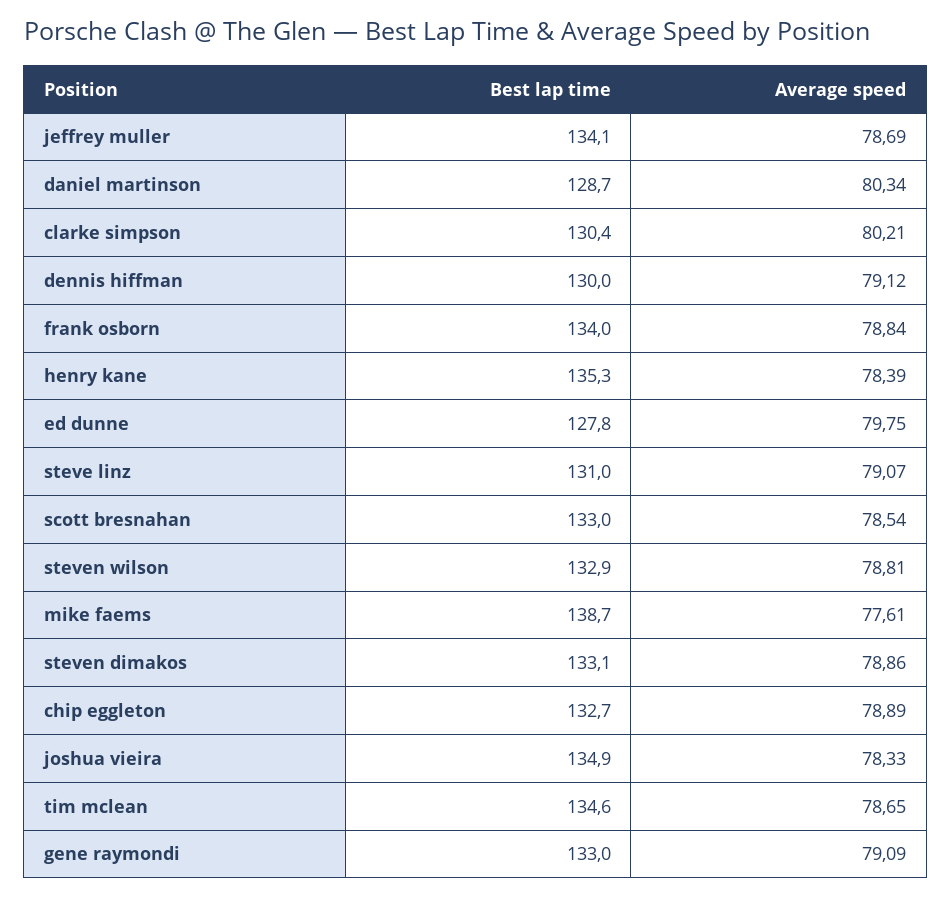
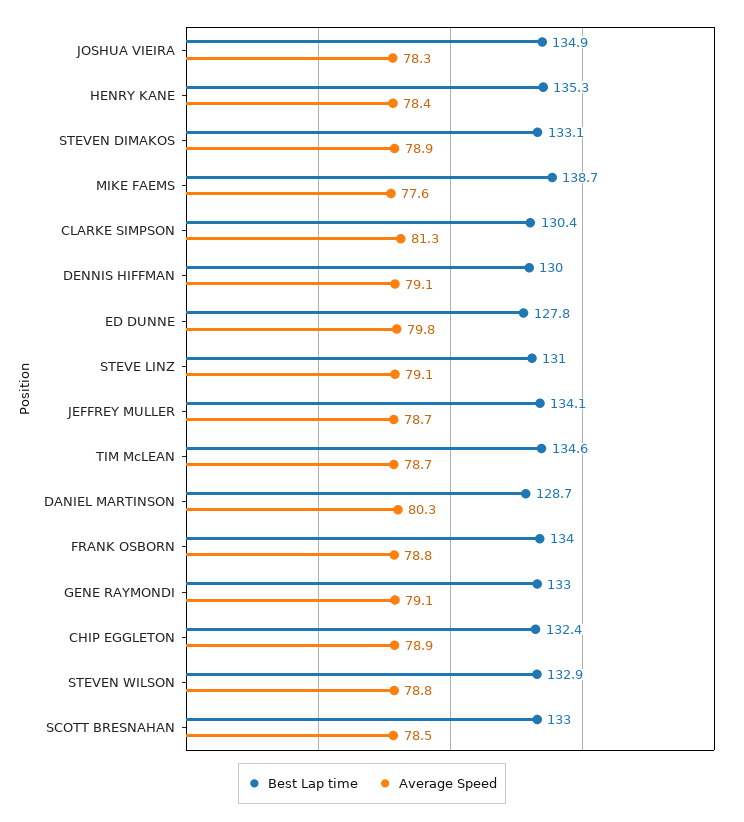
  {
    "Best lap time": {
      "jeffrey muller": 134.1,
      "daniel martinson": 128.7,
      "clarke simpson": 130.4,
      "dennis hiffman": 130,
      "frank osborn": 134,
      "henry kane": 135.3,
      "ed dunne": 127.8,
      "steve linz": 131,
      "scott bresnahan": 133,
      "steven wilson": 132.9,
      "mike faems": 138.7,
      "steven dimakos": 133.1,
-     "chip eggleton": 132.7,
+     "chip eggleton": 132.4,
      "joshua vieira": 134.9,
      "tim mclean": 134.6,
      "gene raymondi": 133
    },
    "Average speed": {
      "jeffrey muller": 78.69,
      "daniel martinson": 80.34,
-     "clarke simpson": 80.21,
+     "clarke simpson": 81.3,
      "dennis hiffman": 79.12,
      "frank osborn": 78.84,
      "henry kane": 78.39,
      "ed dunne": 79.75,
      "steve linz": 79.07,
      "scott bresnahan": 78.54,
      "steven wilson": 78.81,
      "mike faems": 77.61,
      "steven dimakos": 78.86,
      "chip eggleton": 78.89,
      "joshua vieira": 78.33,
      "tim mclean": 78.65,
      "gene raymondi": 79.09
    }
  }

